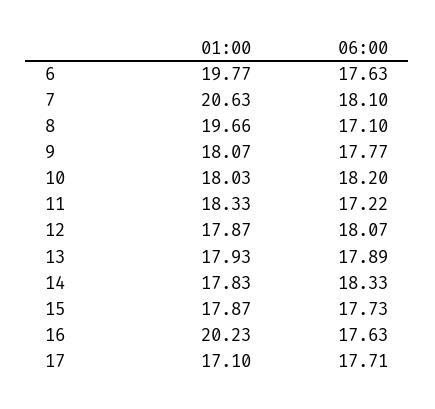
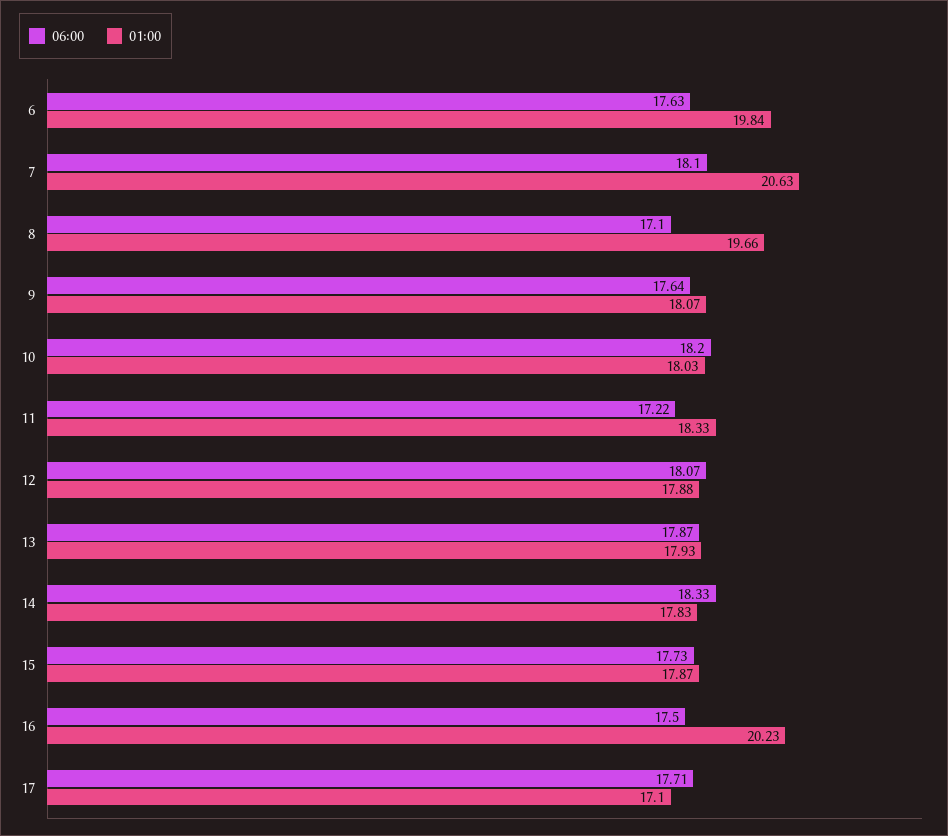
  {
    "01:00": {
-     "6": 19.77,
+     "6": 19.84,
      "7": 20.63,
      "8": 19.66,
      "9": 18.07,
      "10": 18.03,
      "11": 18.33,
-     "12": 17.87,
+     "12": 17.88,
      "13": 17.93,
      "14": 17.83,
      "15": 17.87,
      "16": 20.23,
      "17": 17.1
    },
    "06:00": {
      "6": 17.63,
      "7": 18.1,
      "8": 17.1,
-     "9": 17.77,
+     "9": 17.64,
      "10": 18.2,
      "11": 17.22,
      "12": 18.07,
-     "13": 17.89,
+     "13": 17.87,
      "14": 18.33,
      "15": 17.73,
-     "16": 17.63,
+     "16": 17.5,
      "17": 17.71
    }
  }

